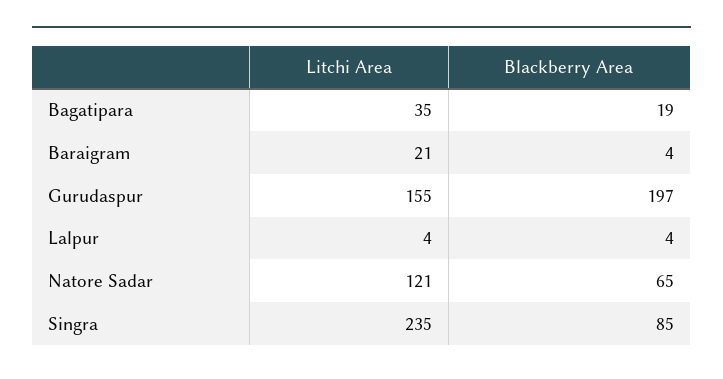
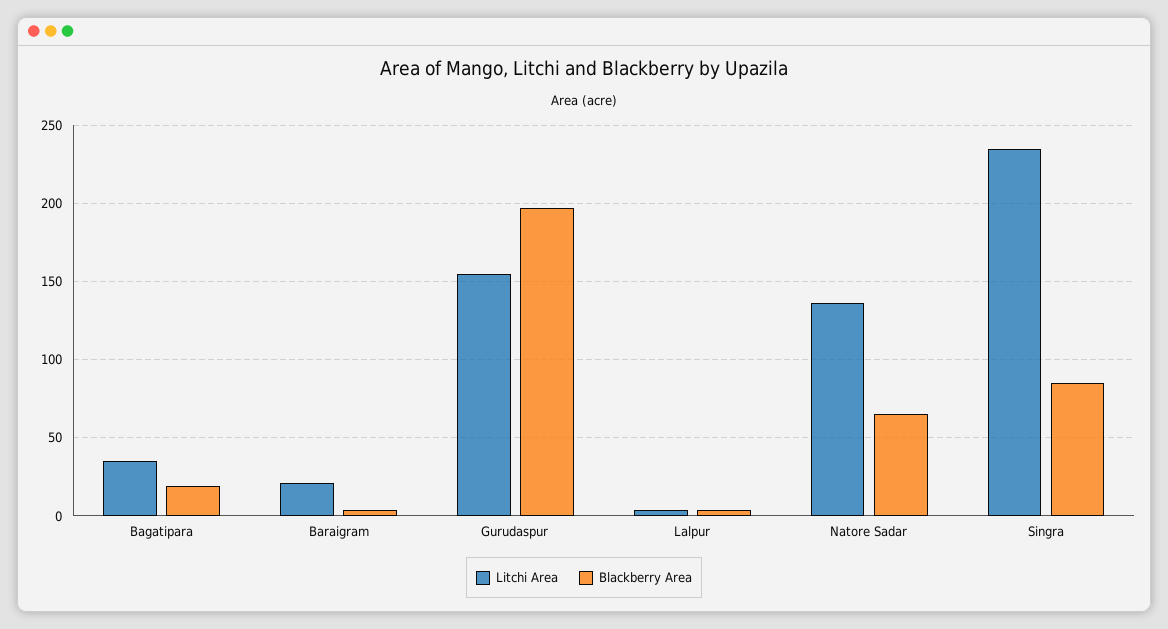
  {
    "Litchi Area": {
      "Bagatipara": 35,
      "Baraigram": 21,
      "Gurudaspur": 155,
      "Lalpur": 4,
-     "Natore Sadar": 121,
+     "Natore Sadar": 135,
      "Singra": 235
    },
    "Blackberry Area": {
      "Bagatipara": 19,
      "Baraigram": 4,
      "Gurudaspur": 197,
      "Lalpur": 4,
      "Natore Sadar": 65,
      "Singra": 85
    }
  }

